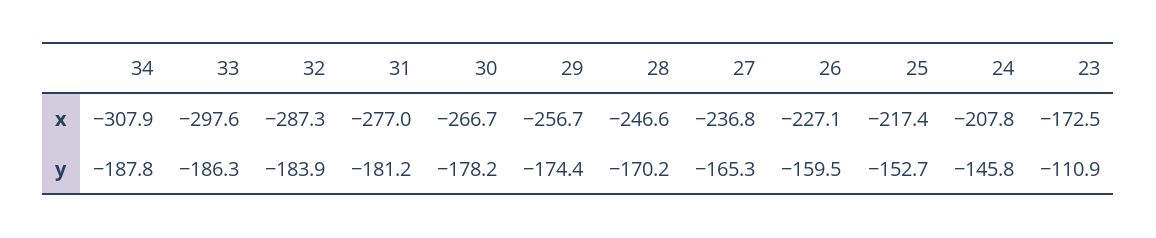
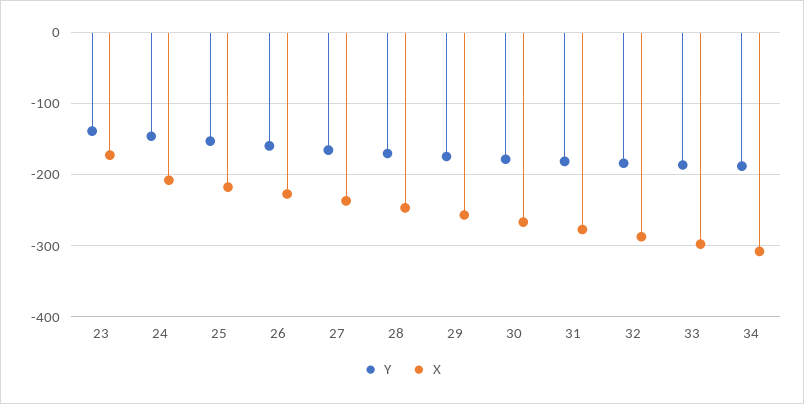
  {
    "x": {
      "34": -307.9,
      "33": -297.6,
      "32": -287.3,
      "31": -277,
      "30": -266.7,
      "29": -256.7,
      "28": -246.6,
      "27": -236.8,
      "26": -227.1,
      "25": -217.4,
      "24": -207.8,
      "23": -172.5
    },
    "y": {
      "34": -187.8,
      "33": -186.3,
      "32": -183.9,
      "31": -181.2,
      "30": -178.2,
      "29": -174.4,
      "28": -170.2,
      "27": -165.3,
      "26": -159.5,
      "25": -152.7,
      "24": -145.8,
-     "23": -110.9
+     "23": -140
    }
  }

